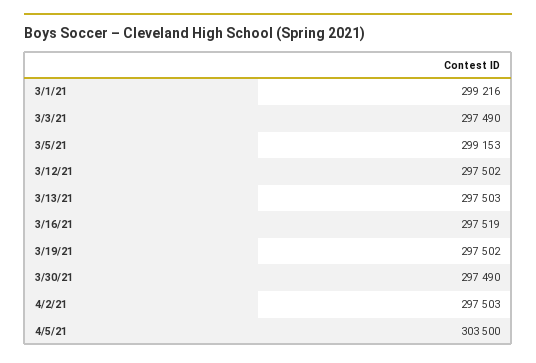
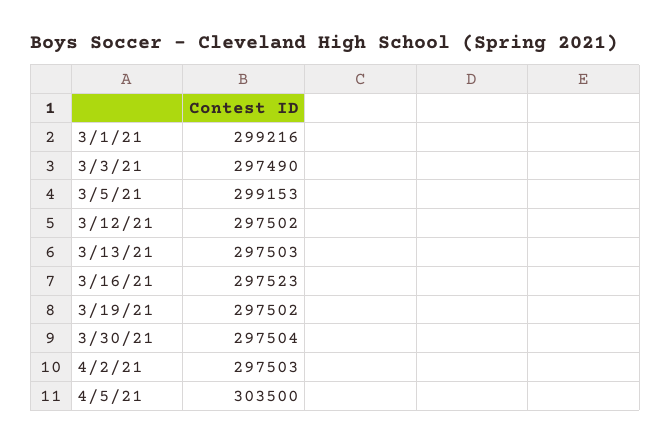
  {
    "3/1/21": 299216,
    "3/3/21": 297490,
    "3/5/21": 299153,
    "3/12/21": 297502,
    "3/13/21": 297503,
-   "3/16/21": 297519,
+   "3/16/21": 297523,
    "3/19/21": 297502,
-   "3/30/21": 297490,
+   "3/30/21": 297504,
    "4/2/21": 297503,
    "4/5/21": 303500
  }

